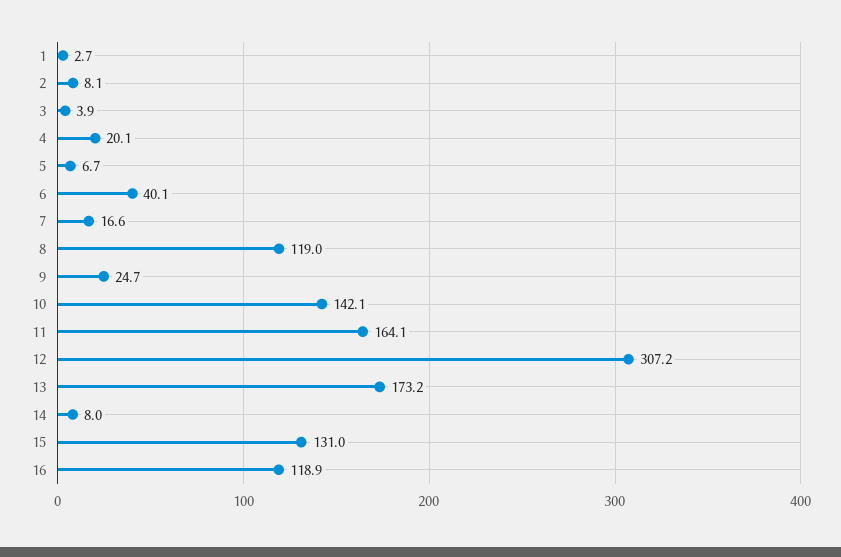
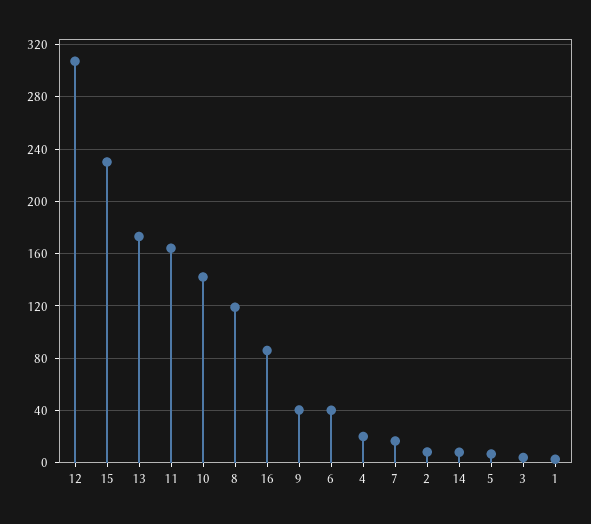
  {
    "1": 2.7,
    "2": 8.1,
    "3": 3.9,
    "4": 20.1,
    "5": 6.7,
    "6": 40.1,
    "7": 16.6,
    "8": 119,
-   "9": 24.7,
+   "9": 40,
    "10": 142.1,
    "11": 164.1,
    "12": 307.2,
    "13": 173.2,
    "14": 8,
-   "15": 131,
+   "15": 230,
-   "16": 118.9
+   "16": 85
  }

